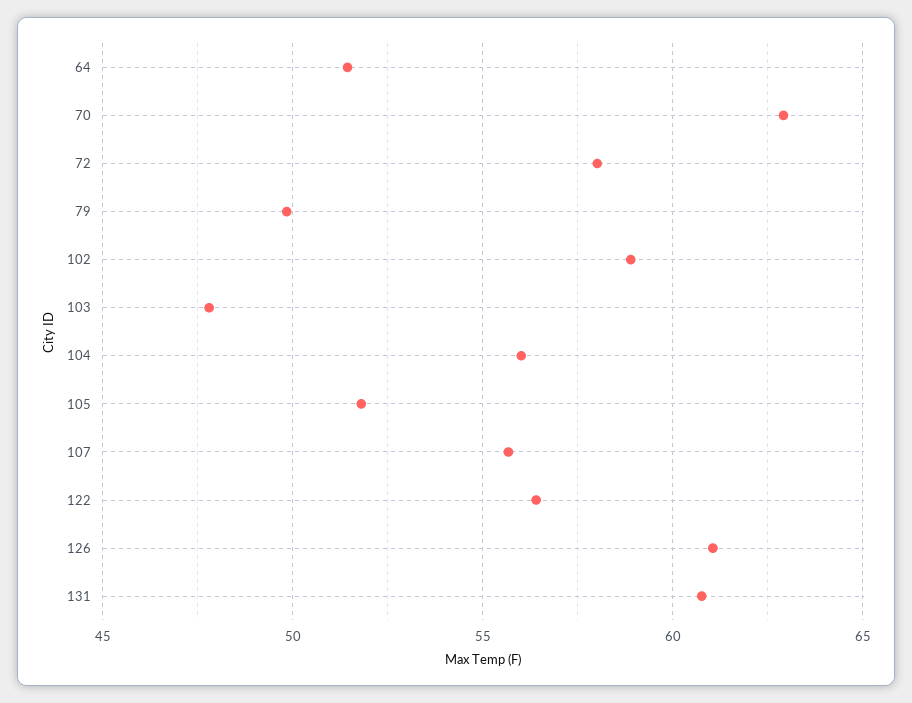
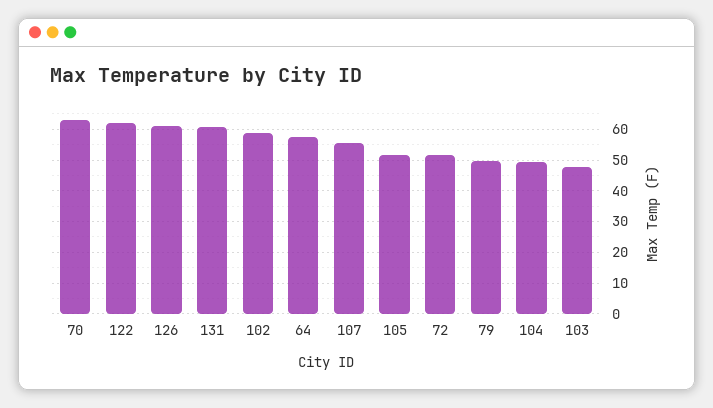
  {
-   "64": 51.5,
+   "64": 58,
    "70": 63,
-   "72": 58,
+   "72": 52,
    "79": 50,
    "102": 59,
    "103": 48,
-   "104": 56,
+   "104": 50,
    "105": 52,
    "107": 55.5,
-   "122": 56.5,
+   "122": 62,
    "126": 61,
    "131": 61
  }

